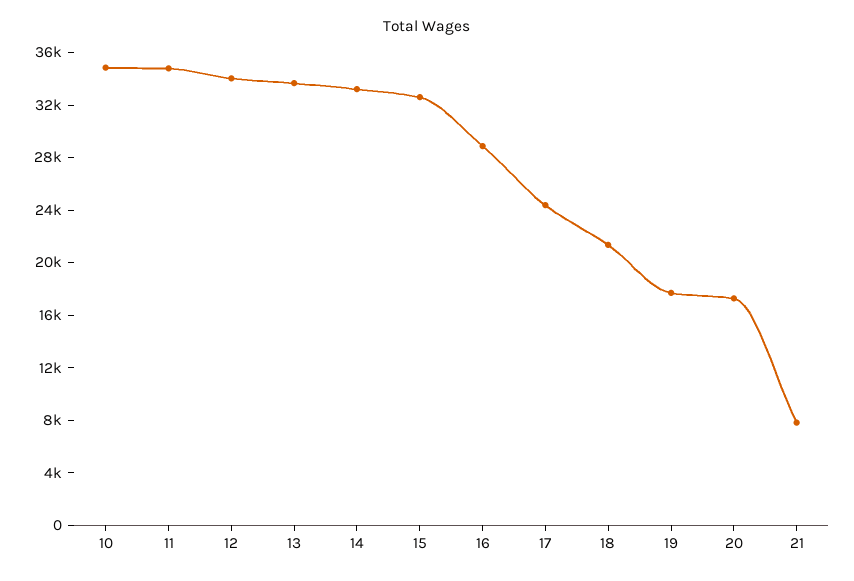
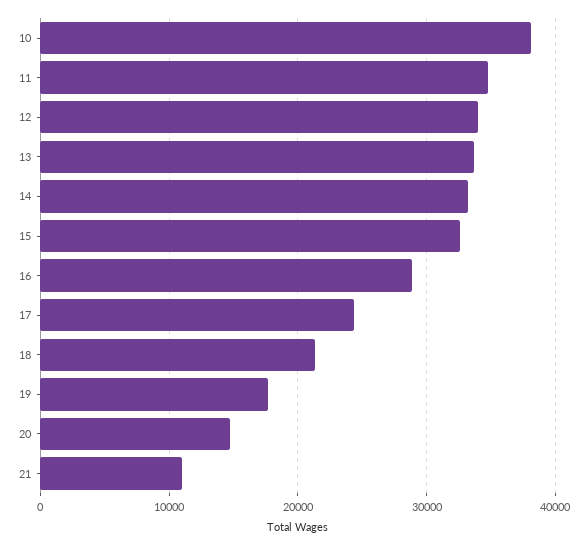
  {
-   "10": 35000,
+   "10": 38000,
    "11": 35000,
    "12": 34000,
    "13": 34000,
    "14": 33000,
    "15": 33000,
    "16": 29000,
    "17": 24000,
    "18": 21000,
    "19": 18000,
-   "20": 17000,
+   "20": 15000,
-   "21": 8000
+   "21": 11000
  }

